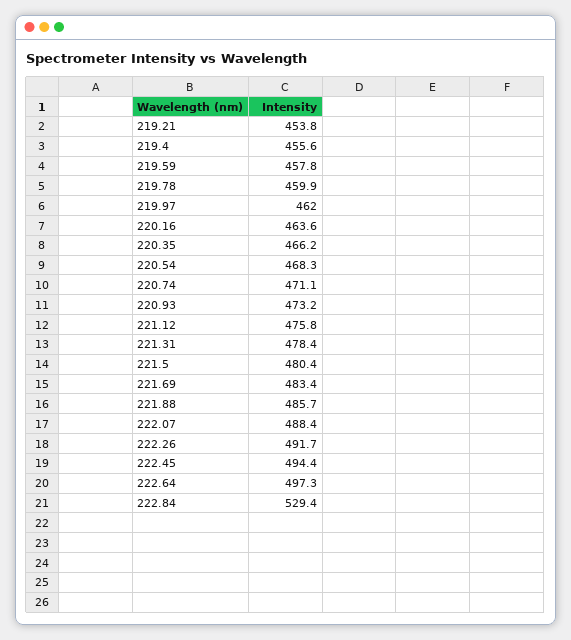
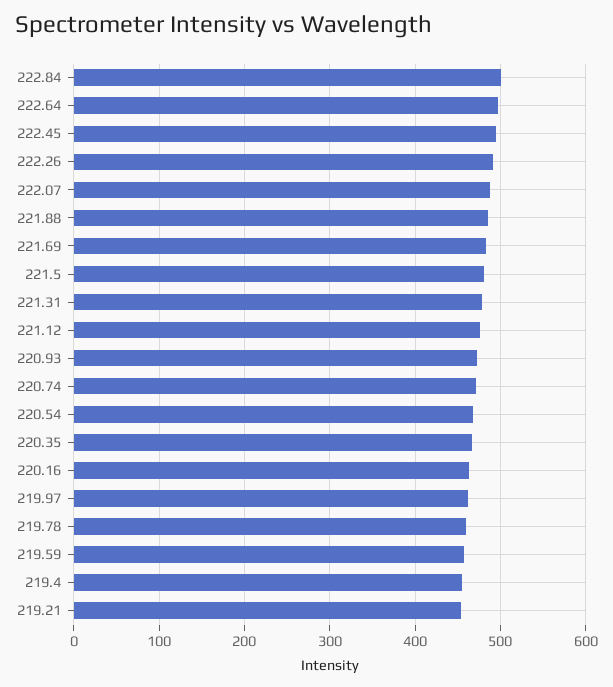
  {
    "219.21": 453.8,
    "219.4": 455.6,
    "219.59": 457.8,
    "219.78": 459.9,
    "219.97": 462,
    "220.16": 463.6,
    "220.35": 466.2,
    "220.54": 468.3,
    "220.74": 471.1,
    "220.93": 473.2,
    "221.12": 475.8,
    "221.31": 478.4,
    "221.5": 480.4,
    "221.69": 483.4,
    "221.88": 485.7,
    "222.07": 488.4,
    "222.26": 491.7,
    "222.45": 494.4,
    "222.64": 497.3,
-   "222.84": 529.4
+   "222.84": 500
  }

